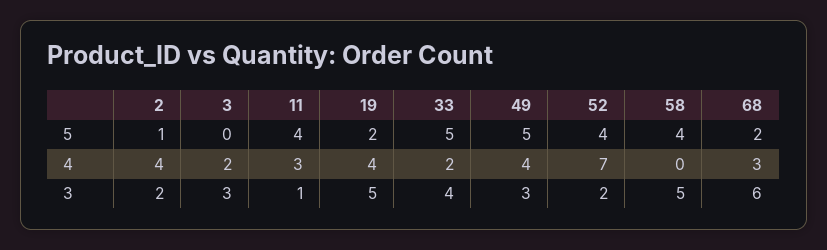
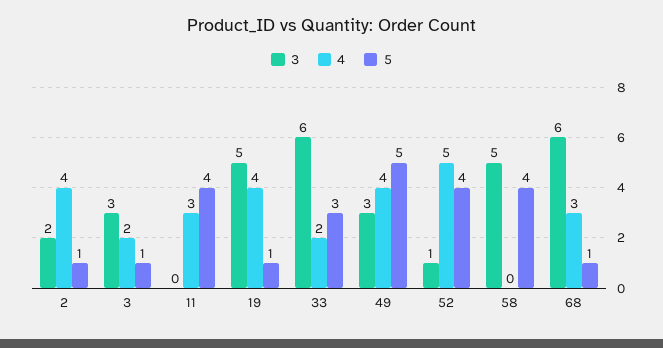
  {
    "5": {
      "2": 1,
-     "3": 0,
+     "3": 1,
      "11": 4,
-     "19": 2,
+     "19": 1,
-     "33": 5,
+     "33": 3,
      "49": 5,
      "52": 4,
      "58": 4,
-     "68": 2
+     "68": 1
    },
    "4": {
      "2": 4,
      "3": 2,
      "11": 3,
      "19": 4,
      "33": 2,
      "49": 4,
-     "52": 7,
+     "52": 5,
      "58": 0,
      "68": 3
    },
    "3": {
      "2": 2,
      "3": 3,
-     "11": 1,
+     "11": 0,
      "19": 5,
-     "33": 4,
+     "33": 6,
      "49": 3,
-     "52": 2,
+     "52": 1,
      "58": 5,
      "68": 6
    }
  }

